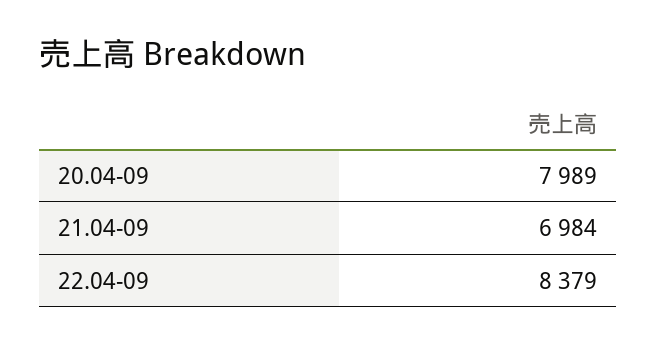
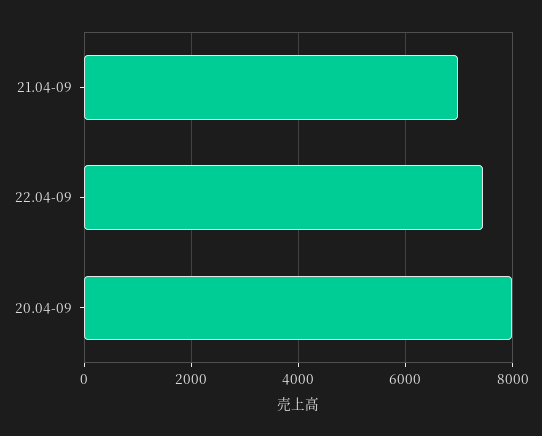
  {
    "20.04-09": 7989,
    "21.04-09": 6984,
-   "22.04-09": 8379
+   "22.04-09": 7400
  }

